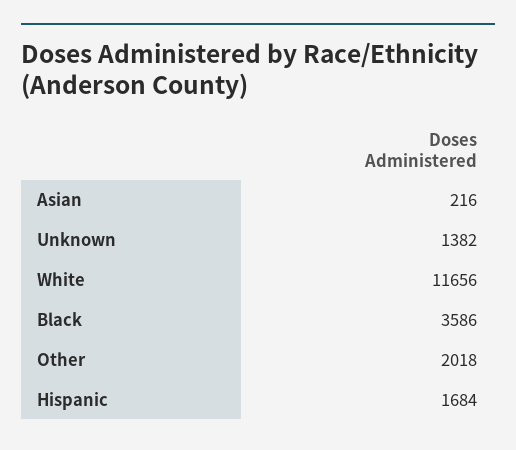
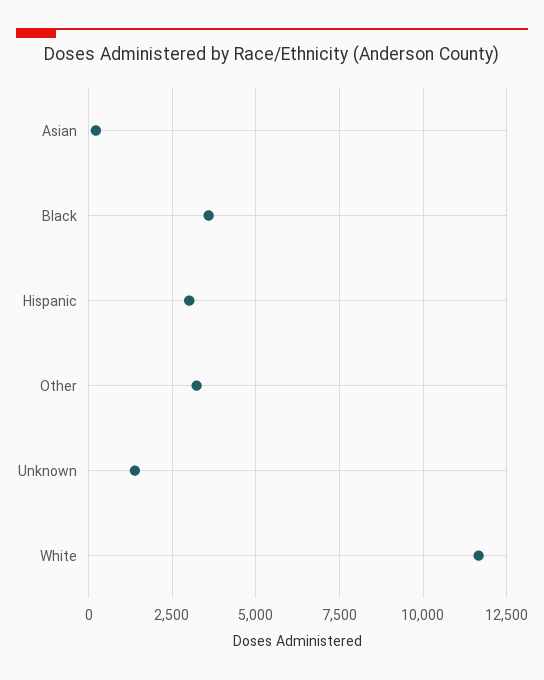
  {
    "Asian": 216,
    "Unknown": 1382,
    "White": 11656,
    "Black": 3586,
-   "Other": 2018,
+   "Other": 3250,
-   "Hispanic": 1684
+   "Hispanic": 3000
  }

